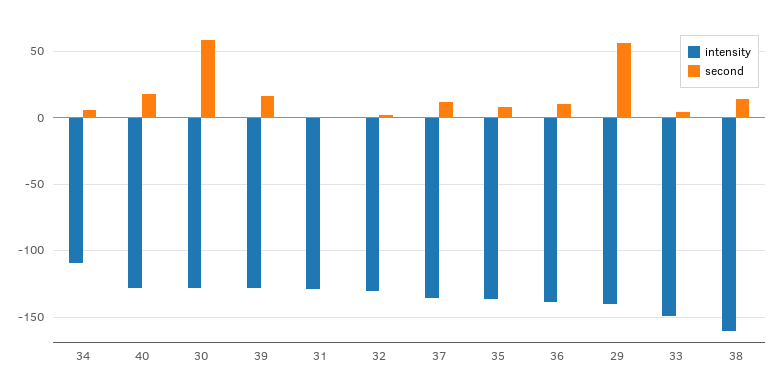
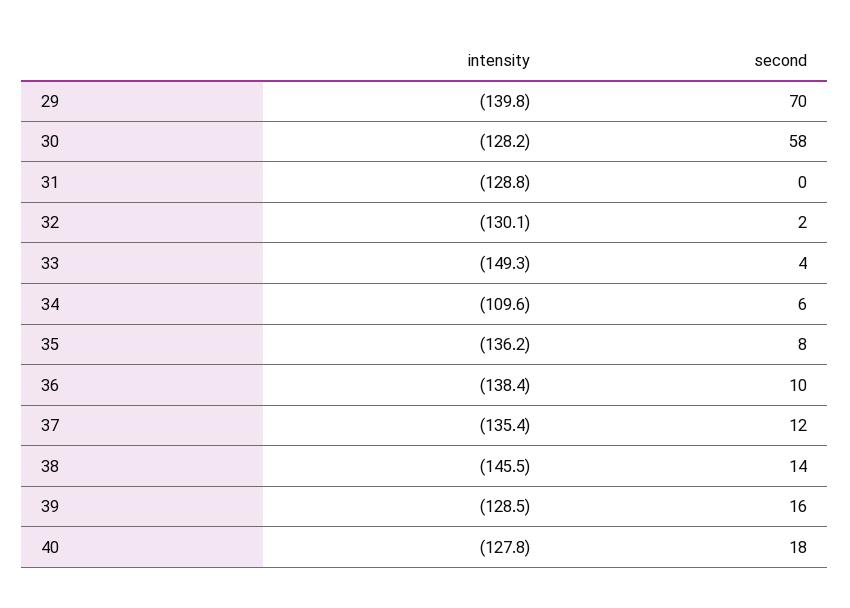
  {
    "intensity": {
      "34": -109.6,
      "40": -127.8,
      "30": -128.2,
      "39": -128.5,
      "31": -128.8,
      "32": -130.1,
      "37": -135.4,
      "35": -136.2,
      "36": -138.4,
      "29": -139.8,
      "33": -149.3,
-     "38": -160
+     "38": -145.5
    },
    "second": {
      "34": 6,
      "40": 18,
      "30": 58,
      "39": 16,
      "31": 0,
      "32": 2,
      "37": 12,
      "35": 8,
      "36": 10,
-     "29": 55,
+     "29": 70,
      "33": 4,
      "38": 14
    }
  }

